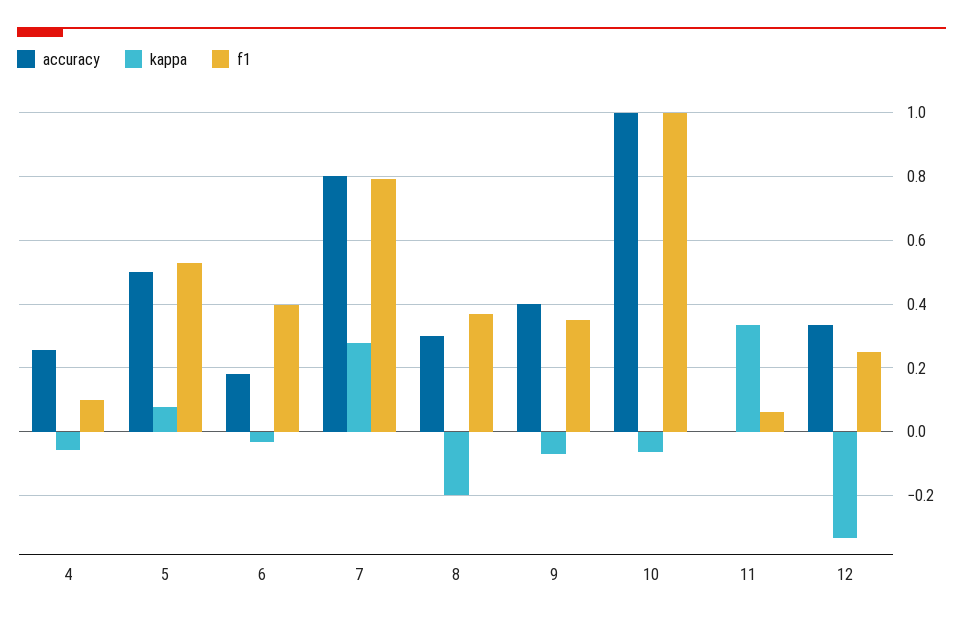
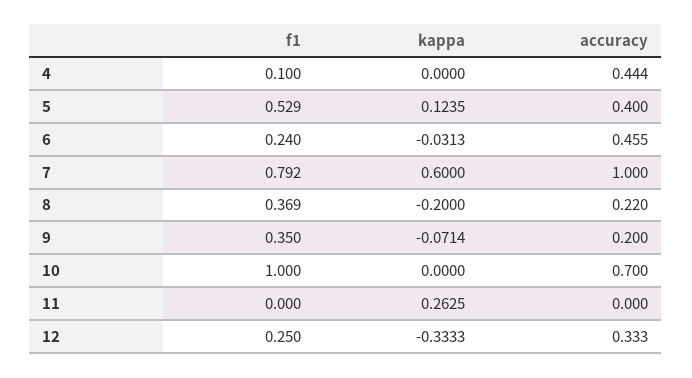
  {
    "accuracy": {
-     "4": 0.26,
+     "4": 0.444,
-     "5": 0.5,
+     "5": 0.4,
-     "6": 0.18,
+     "6": 0.455,
-     "7": 0.8,
+     "7": 1,
-     "8": 0.3,
+     "8": 0.22,
-     "9": 0.4,
+     "9": 0.2,
-     "10": 1,
+     "10": 0.7,
      "11": 0,
      "12": 0.333
    },
    "kappa": {
-     "4": -0.06,
+     "4": 0,
-     "5": 0.08,
+     "5": 0.1235,
      "6": -0.0313,
-     "7": 0.28,
+     "7": 0.6,
      "8": -0.2,
      "9": -0.0714,
-     "10": -0.06,
+     "10": 0,
-     "11": 0.34,
+     "11": 0.2625,
      "12": -0.3333
    },
    "f1": {
      "4": 0.1,
      "5": 0.529,
-     "6": 0.4,
+     "6": 0.24,
      "7": 0.792,
      "8": 0.369,
      "9": 0.35,
      "10": 1,
-     "11": 0.06,
+     "11": 0,
      "12": 0.25
    }
  }

